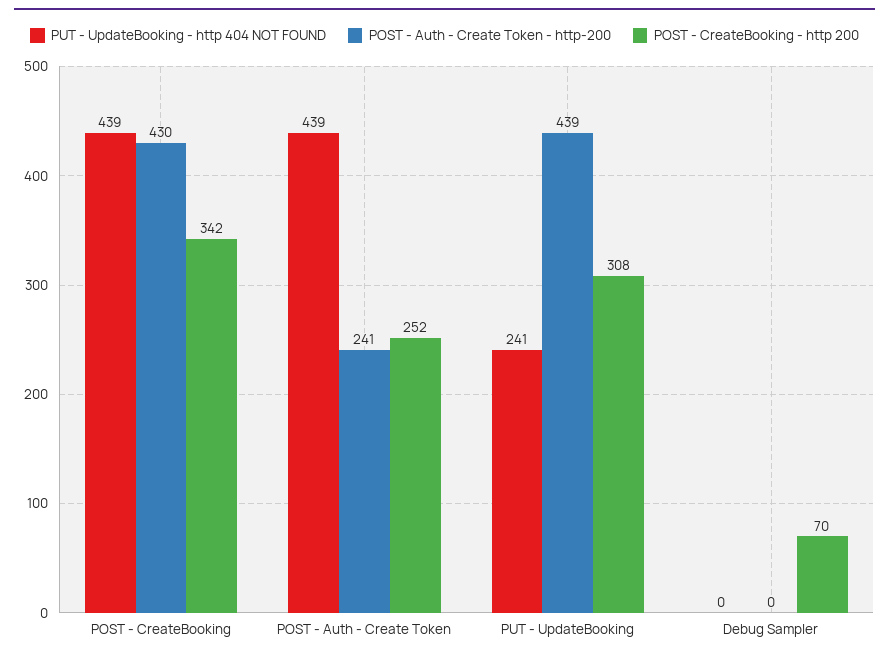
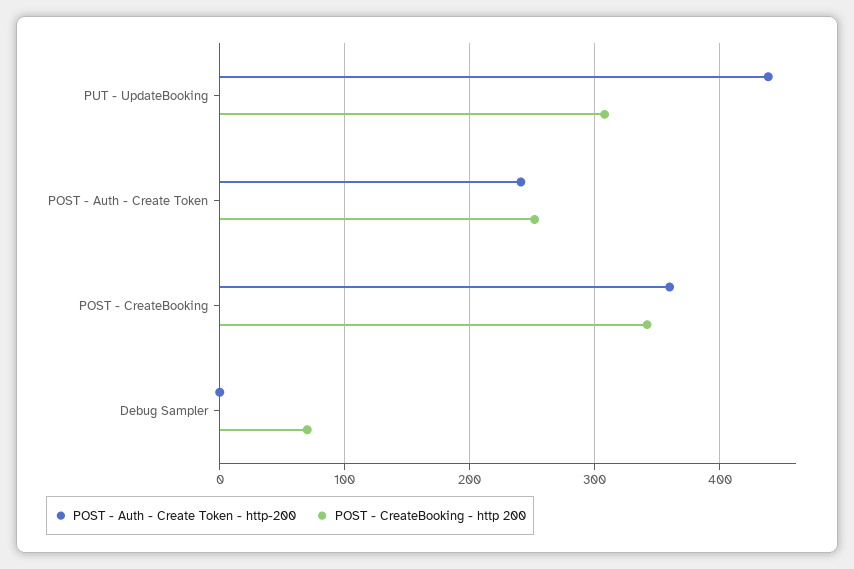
  {
-   "PUT - UpdateBooking - http 404 NOT FOUND": {
-     "POST - CreateBooking": 439,
-     "POST - Auth - Create Token": 439,
-     "PUT - UpdateBooking": 241,
-     "Debug Sampler": 0
-   },
    "POST - Auth - Create Token - http-200": {
-     "POST - CreateBooking": 430,
+     "POST - CreateBooking": 360,
      "POST - Auth - Create Token": 241,
      "PUT - UpdateBooking": 439,
      "Debug Sampler": 0
    },
    "POST - CreateBooking - http 200": {
      "POST - CreateBooking": 342,
      "POST - Auth - Create Token": 252,
      "PUT - UpdateBooking": 308,
      "Debug Sampler": 70
    }
  }

